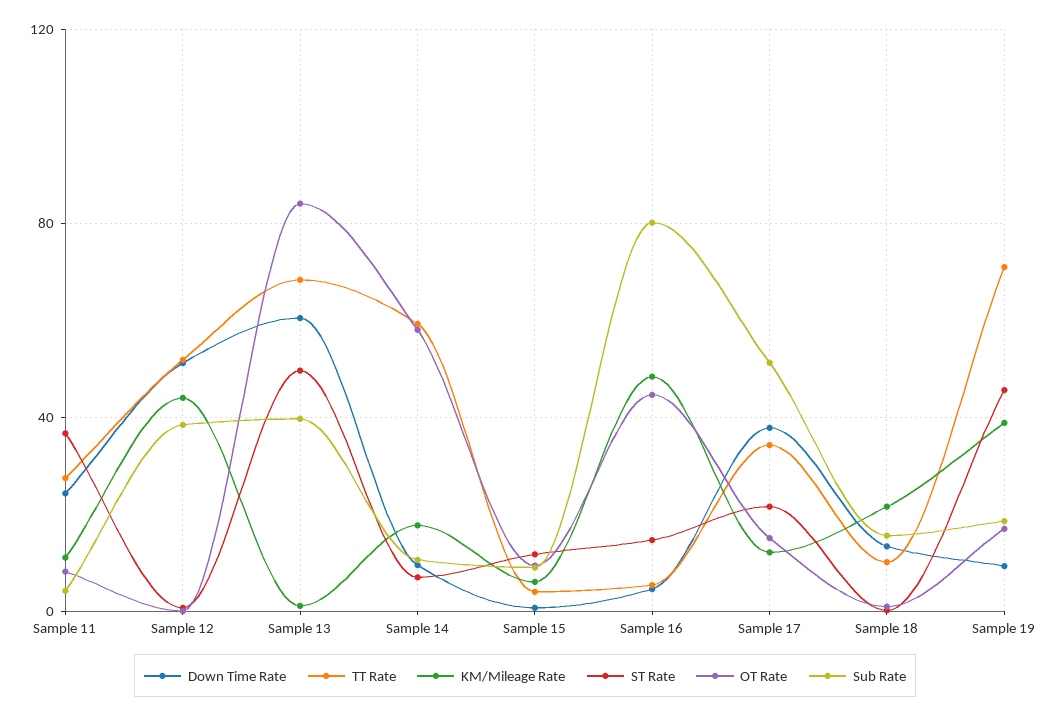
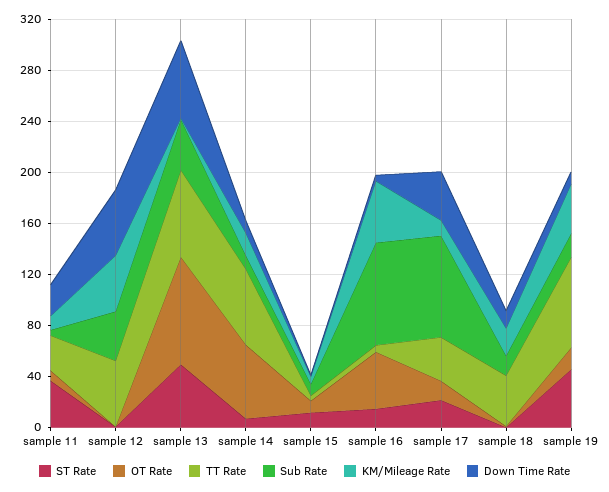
  {
    "Down Time Rate": {
      "Sample 11": 25,
      "Sample 12": 50,
      "Sample 13": 60,
      "Sample 14": 10,
      "Sample 15": 0,
      "Sample 16": 5,
      "Sample 17": 40,
      "Sample 18": 15,
      "Sample 19": 10
    },
    "TT Rate": {
      "Sample 11": 25,
      "Sample 12": 50,
      "Sample 13": 70,
      "Sample 14": 60,
      "Sample 15": 5,
      "Sample 16": 5,
      "Sample 17": 35,
-     "Sample 18": 10,
+     "Sample 18": 40,
      "Sample 19": 70
    },
    "KM/Mileage Rate": {
      "Sample 11": 10,
      "Sample 12": 45,
      "Sample 13": 0,
      "Sample 14": 20,
      "Sample 15": 5,
      "Sample 16": 50,
      "Sample 17": 10,
      "Sample 18": 20,
      "Sample 19": 40
    },
    "ST Rate": {
      "Sample 11": 35,
      "Sample 12": 0,
      "Sample 13": 50,
      "Sample 14": 5,
      "Sample 15": 10,
      "Sample 16": 15,
      "Sample 17": 20,
      "Sample 18": 0,
      "Sample 19": 45
    },
    "OT Rate": {
      "Sample 11": 10,
      "Sample 12": 0,
      "Sample 13": 85,
      "Sample 14": 60,
      "Sample 15": 10,
      "Sample 16": 45,
      "Sample 17": 15,
      "Sample 18": 0,
      "Sample 19": 15
    },
    "Sub Rate": {
      "Sample 11": 5,
      "Sample 12": 40,
      "Sample 13": 40,
      "Sample 14": 10,
      "Sample 15": 10,
      "Sample 16": 80,
-     "Sample 17": 50,
+     "Sample 17": 80,
      "Sample 18": 15,
      "Sample 19": 20
    }
  }

